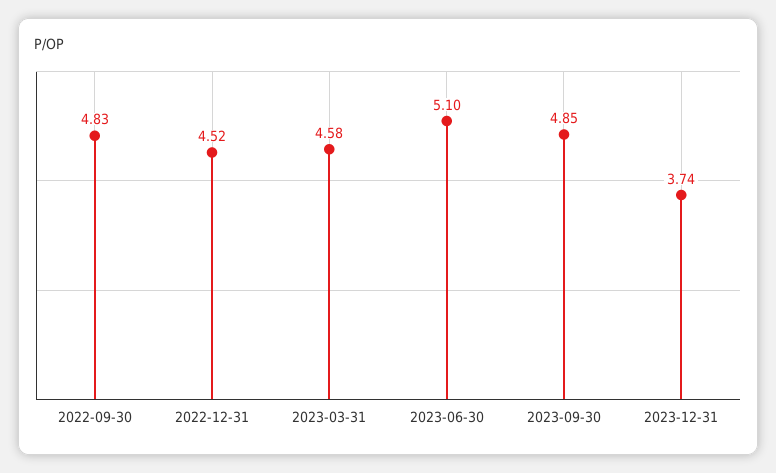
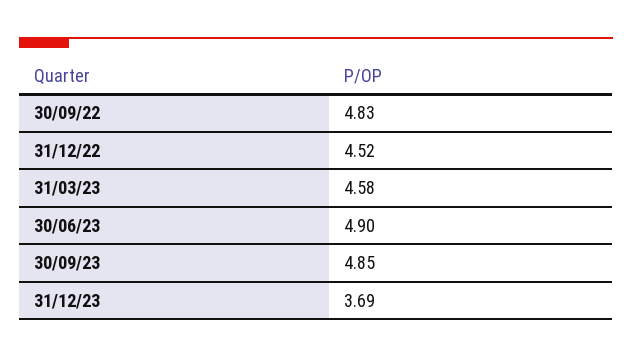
  {
    "2022-09-30": 4.83,
    "2022-12-31": 4.52,
    "2023-03-31": 4.58,
-   "2023-06-30": 5.1,
+   "2023-06-30": 4.9,
    "2023-09-30": 4.85,
-   "2023-12-31": 3.74
+   "2023-12-31": 3.69
  }

